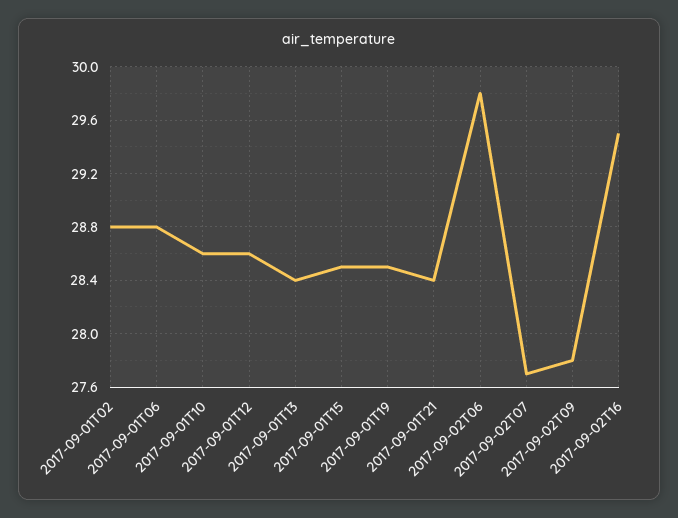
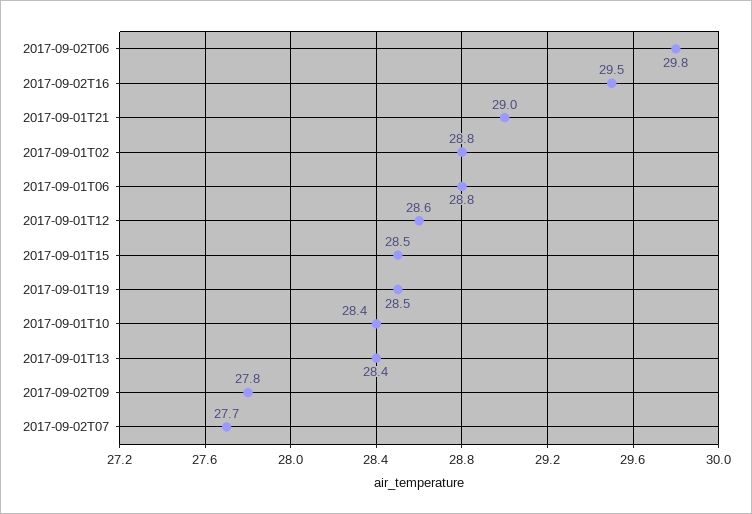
  {
    "2017-09-01T02": 28.8,
    "2017-09-01T06": 28.8,
-   "2017-09-01T10": 28.6,
+   "2017-09-01T10": 28.4,
    "2017-09-01T12": 28.6,
    "2017-09-01T13": 28.4,
    "2017-09-01T15": 28.5,
    "2017-09-01T19": 28.5,
-   "2017-09-01T21": 28.4,
+   "2017-09-01T21": 29,
    "2017-09-02T06": 29.8,
    "2017-09-02T07": 27.7,
    "2017-09-02T09": 27.8,
    "2017-09-02T16": 29.5
  }

